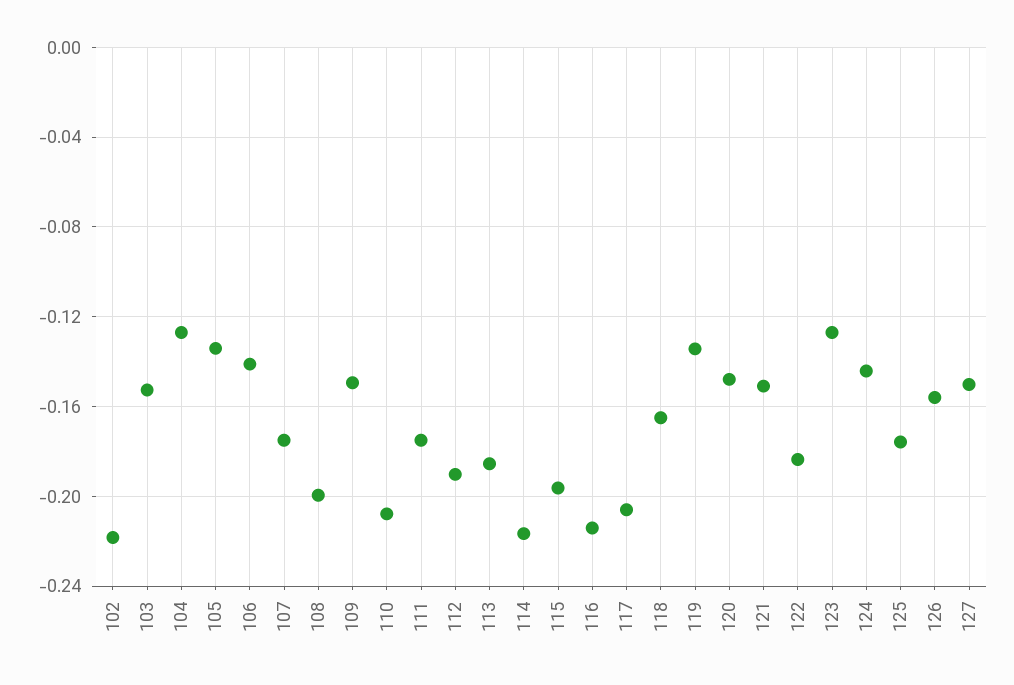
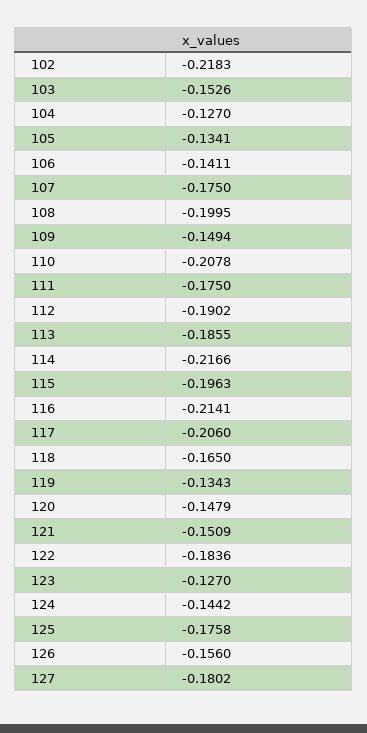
  {
    "102": -0.2183,
    "103": -0.1526,
    "104": -0.127,
    "105": -0.1341,
    "106": -0.1411,
    "107": -0.175,
    "108": -0.1995,
    "109": -0.1494,
    "110": -0.2078,
    "111": -0.175,
    "112": -0.1902,
    "113": -0.1855,
    "114": -0.2166,
    "115": -0.1963,
    "116": -0.2141,
    "117": -0.206,
    "118": -0.165,
    "119": -0.1343,
    "120": -0.1479,
    "121": -0.1509,
    "122": -0.1836,
    "123": -0.127,
    "124": -0.1442,
    "125": -0.1758,
    "126": -0.156,
-   "127": -0.15
+   "127": -0.1802
  }

